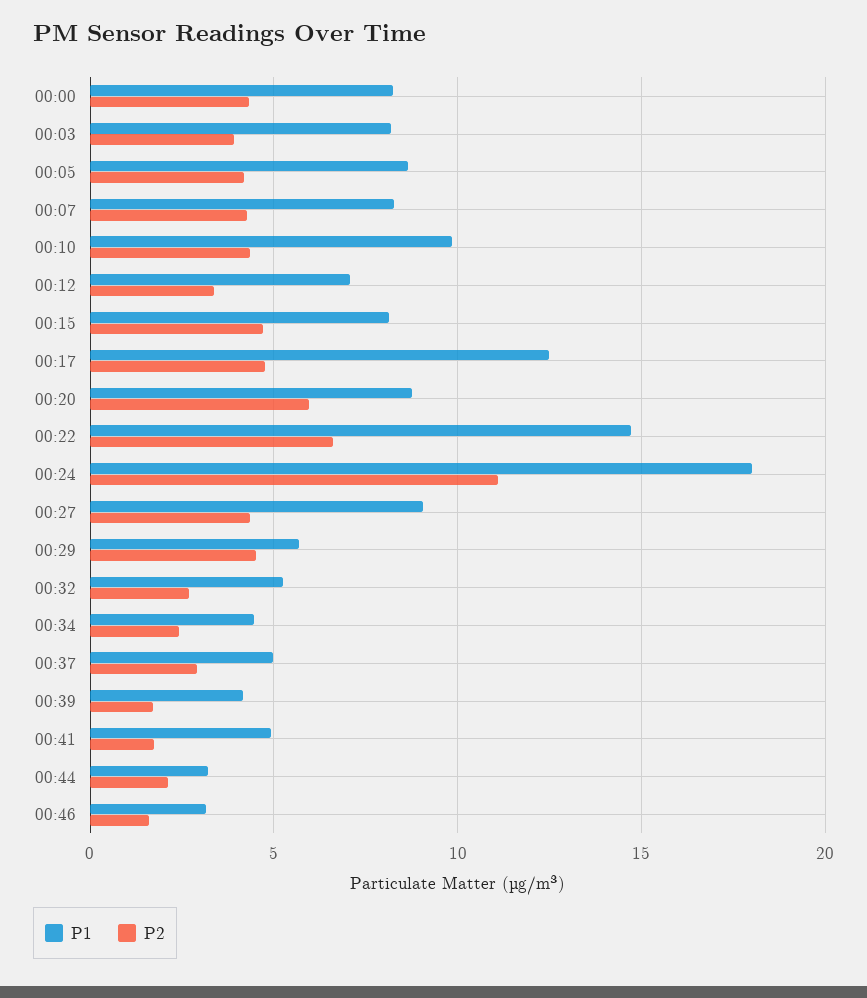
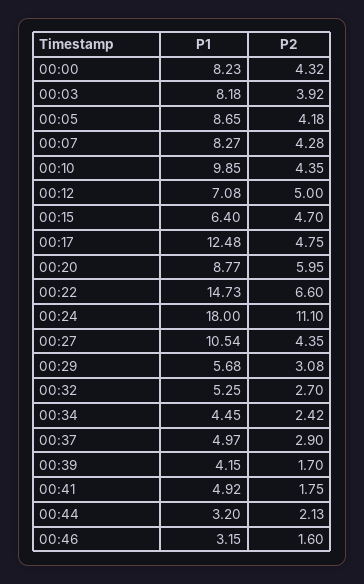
  {
    "P1": {
      "00:00": 8.23,
      "00:03": 8.18,
      "00:05": 8.65,
      "00:07": 8.27,
      "00:10": 9.85,
      "00:12": 7.08,
-     "00:15": 8,
+     "00:15": 6.4,
      "00:17": 12.48,
      "00:20": 8.77,
      "00:22": 14.73,
      "00:24": 18,
-     "00:27": 9,
+     "00:27": 10.54,
      "00:29": 5.68,
      "00:32": 5.25,
      "00:34": 4.45,
      "00:37": 4.97,
      "00:39": 4.15,
      "00:41": 4.92,
      "00:44": 3.2,
      "00:46": 3.15
    },
    "P2": {
      "00:00": 4.32,
      "00:03": 3.92,
      "00:05": 4.18,
      "00:07": 4.28,
      "00:10": 4.35,
-     "00:12": 3.5,
+     "00:12": 5,
      "00:15": 4.7,
      "00:17": 4.75,
      "00:20": 5.95,
      "00:22": 6.6,
      "00:24": 11.1,
      "00:27": 4.35,
-     "00:29": 4.5,
+     "00:29": 3.08,
      "00:32": 2.7,
      "00:34": 2.42,
      "00:37": 2.9,
      "00:39": 1.7,
      "00:41": 1.75,
      "00:44": 2.13,
      "00:46": 1.6
    }
  }

